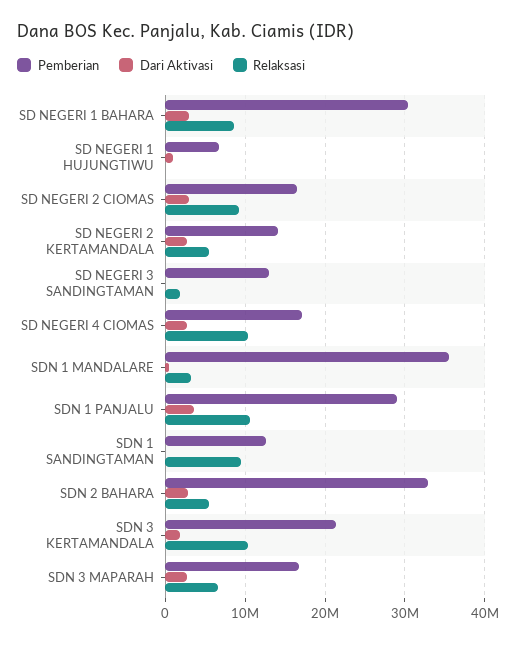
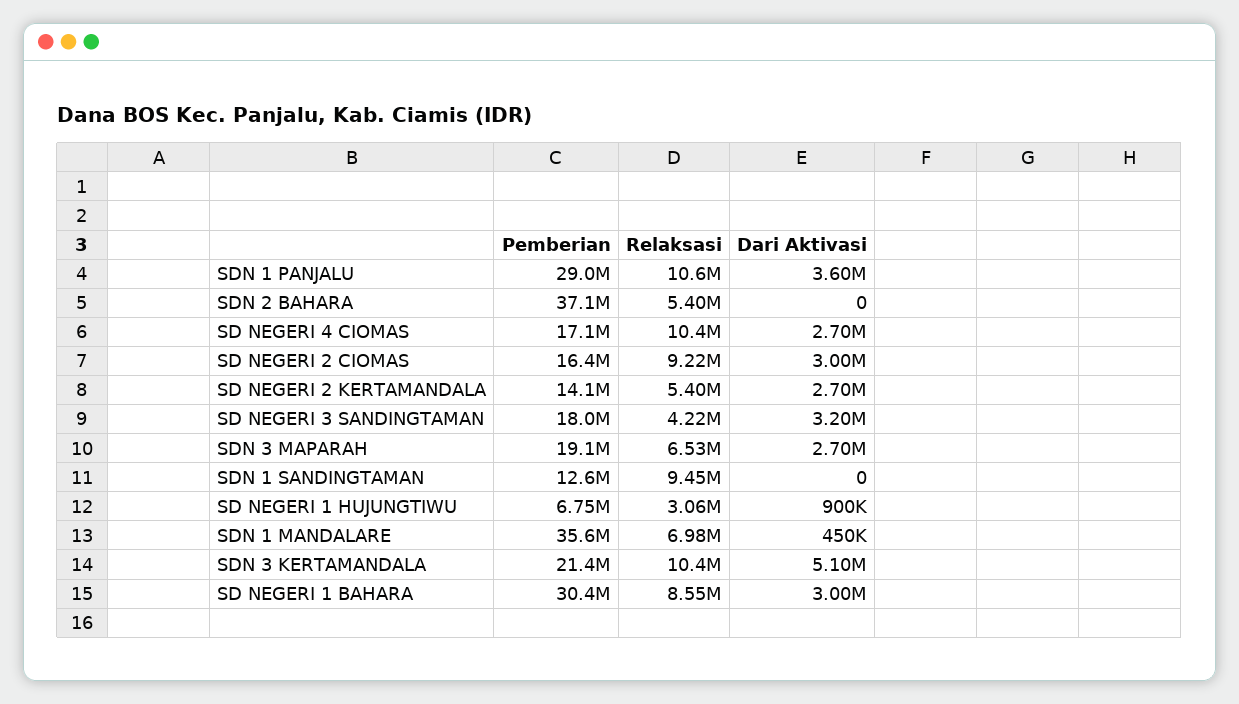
  {
    "Pemberian": {
      "SD NEGERI 1 BAHARA": 30400000,
      "SD NEGERI 1 HUJUNGTIWU": 6750000,
      "SD NEGERI 2 CIOMAS": 16400000,
      "SD NEGERI 2 KERTAMANDALA": 14100000,
-     "SD NEGERI 3 SANDINGTAMAN": 13000000,
+     "SD NEGERI 3 SANDINGTAMAN": 18000000,
      "SD NEGERI 4 CIOMAS": 17100000,
      "SDN 1 MANDALARE": 35600000,
      "SDN 1 PANJALU": 29000000,
      "SDN 1 SANDINGTAMAN": 12600000,
-     "SDN 2 BAHARA": 33000000,
+     "SDN 2 BAHARA": 37100000,
      "SDN 3 KERTAMANDALA": 21400000,
-     "SDN 3 MAPARAH": 17000000
+     "SDN 3 MAPARAH": 19100000
    },
    "Dari Aktivasi": {
      "SD NEGERI 1 BAHARA": 3000000,
      "SD NEGERI 1 HUJUNGTIWU": 900000,
      "SD NEGERI 2 CIOMAS": 3000000,
      "SD NEGERI 2 KERTAMANDALA": 2700000,
-     "SD NEGERI 3 SANDINGTAMAN": 0,
+     "SD NEGERI 3 SANDINGTAMAN": 3200000,
      "SD NEGERI 4 CIOMAS": 2700000,
      "SDN 1 MANDALARE": 450000,
      "SDN 1 PANJALU": 3600000,
      "SDN 1 SANDINGTAMAN": 0,
-     "SDN 2 BAHARA": 3000000,
+     "SDN 2 BAHARA": 0,
-     "SDN 3 KERTAMANDALA": 2000000,
+     "SDN 3 KERTAMANDALA": 5100000,
      "SDN 3 MAPARAH": 2700000
    },
    "Relaksasi": {
      "SD NEGERI 1 BAHARA": 8550000,
-     "SD NEGERI 1 HUJUNGTIWU": 0,
+     "SD NEGERI 1 HUJUNGTIWU": 3060000,
      "SD NEGERI 2 CIOMAS": 9220000,
      "SD NEGERI 2 KERTAMANDALA": 5400000,
-     "SD NEGERI 3 SANDINGTAMAN": 2000000,
+     "SD NEGERI 3 SANDINGTAMAN": 4220000,
      "SD NEGERI 4 CIOMAS": 10400000,
-     "SDN 1 MANDALARE": 3000000,
+     "SDN 1 MANDALARE": 6980000,
      "SDN 1 PANJALU": 10600000,
      "SDN 1 SANDINGTAMAN": 9450000,
      "SDN 2 BAHARA": 5400000,
      "SDN 3 KERTAMANDALA": 10400000,
      "SDN 3 MAPARAH": 6530000
    }
  }

